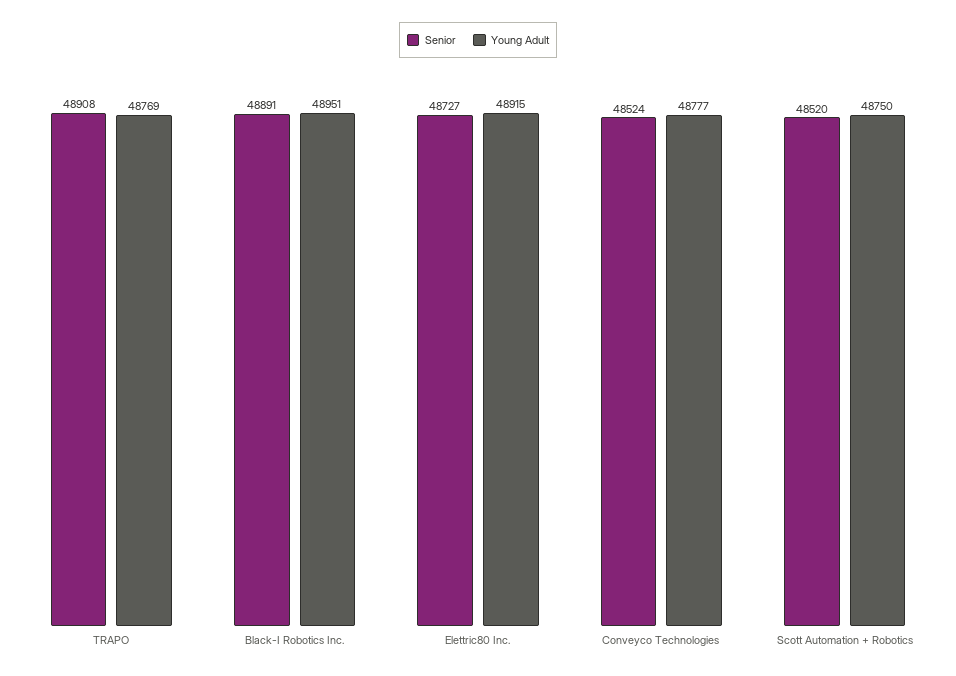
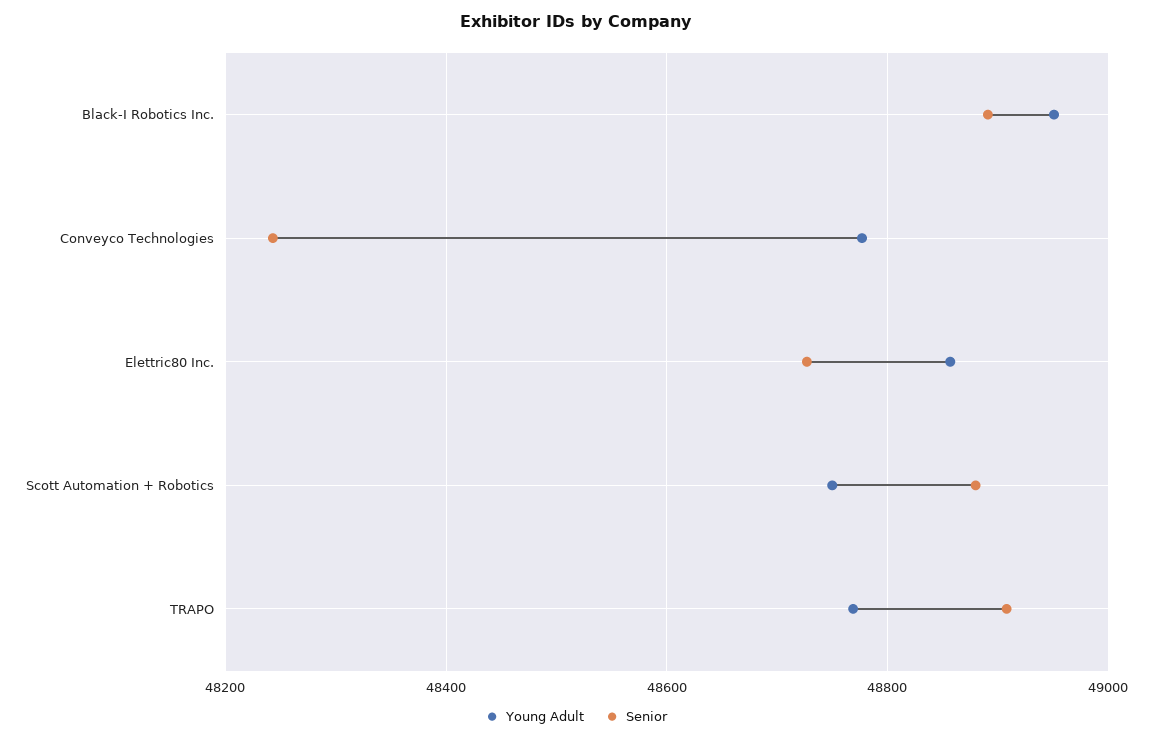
  {
    "Senior": {
      "TRAPO": 48908,
      "Black-I Robotics Inc.": 48891,
      "Elettric80 Inc.": 48727,
-     "Conveyco Technologies": 48524,
+     "Conveyco Technologies": 48240,
-     "Scott Automation + Robotics": 48520
+     "Scott Automation + Robotics": 48880
    },
    "Young Adult": {
      "TRAPO": 48769,
      "Black-I Robotics Inc.": 48951,
-     "Elettric80 Inc.": 48915,
+     "Elettric80 Inc.": 48860,
      "Conveyco Technologies": 48777,
      "Scott Automation + Robotics": 48750
    }
  }

